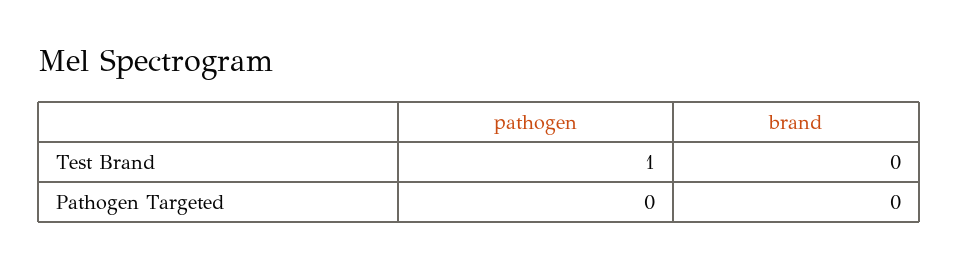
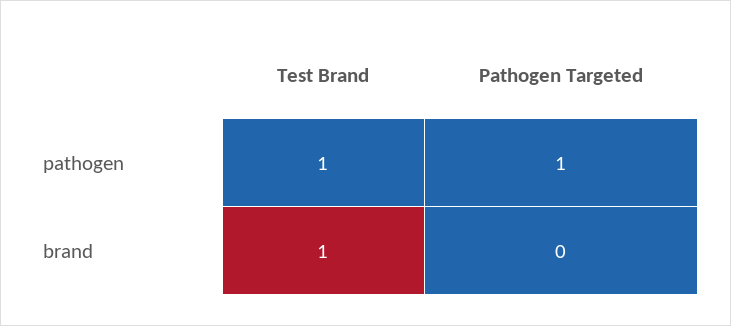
  {
    "pathogen": {
      "Test Brand": 1,
-     "Pathogen Targeted": 0
+     "Pathogen Targeted": 1
    },
    "brand": {
-     "Test Brand": 0,
+     "Test Brand": 1,
      "Pathogen Targeted": 0
    }
  }

